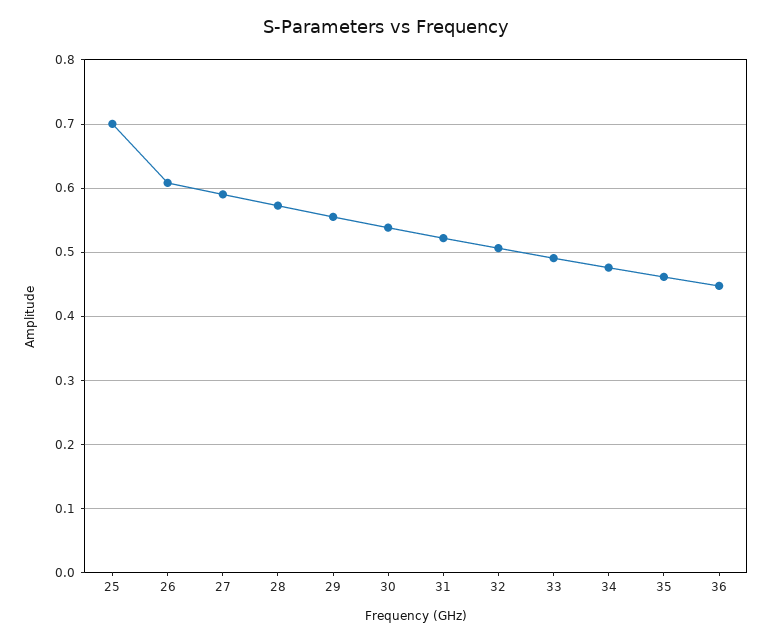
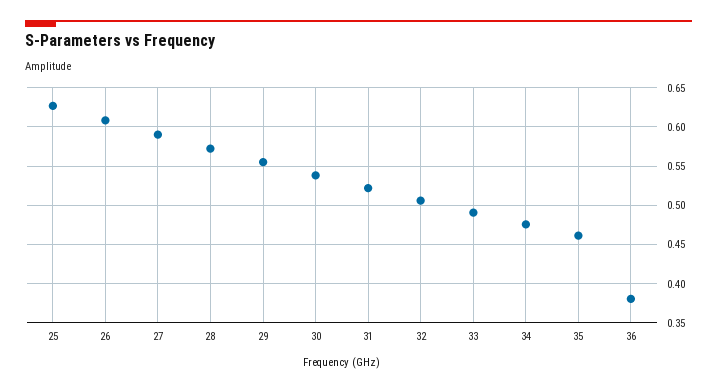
  {
-   "25": 0.7,
+   "25": 0.63,
    "26": 0.61,
    "27": 0.59,
    "28": 0.57,
    "29": 0.56,
    "30": 0.54,
    "31": 0.52,
    "32": 0.51,
    "33": 0.49,
    "34": 0.48,
    "35": 0.46,
-   "36": 0.45
+   "36": 0.38
  }

